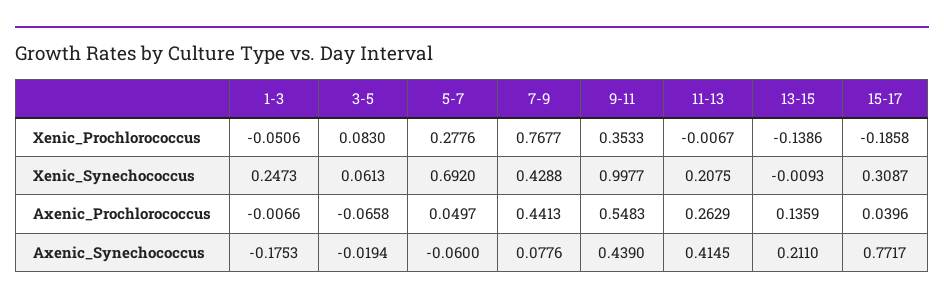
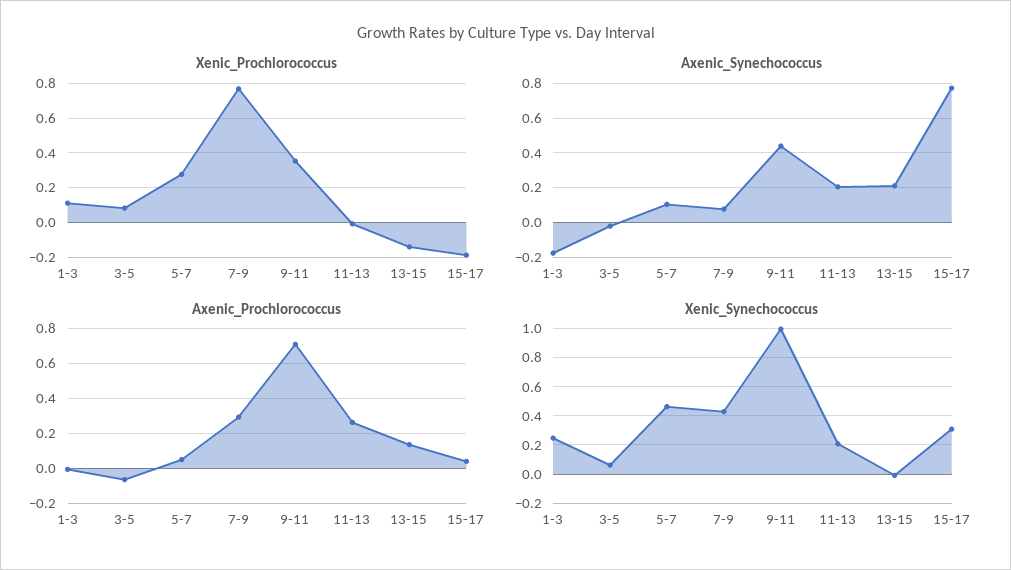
  {
    "Xenic_Prochlorococcus": {
-     "1-3": -0.0506,
+     "1-3": 0.1,
      "3-5": 0.083,
      "5-7": 0.2776,
      "7-9": 0.7677,
      "9-11": 0.3533,
      "11-13": -0.0067,
      "13-15": -0.1386,
      "15-17": -0.1858
    },
    "Xenic_Synechococcus": {
      "1-3": 0.2473,
      "3-5": 0.0613,
-     "5-7": 0.692,
+     "5-7": 0.45,
      "7-9": 0.4288,
      "9-11": 0.9977,
      "11-13": 0.2075,
      "13-15": -0.0093,
      "15-17": 0.3087
    },
    "Axenic_Prochlorococcus": {
      "1-3": -0.0066,
      "3-5": -0.0658,
      "5-7": 0.0497,
-     "7-9": 0.4413,
+     "7-9": 0.3,
-     "9-11": 0.5483,
+     "9-11": 0.7,
      "11-13": 0.2629,
      "13-15": 0.1359,
      "15-17": 0.0396
    },
    "Axenic_Synechococcus": {
      "1-3": -0.1753,
      "3-5": -0.0194,
-     "5-7": -0.06,
+     "5-7": 0.1,
      "7-9": 0.0776,
      "9-11": 0.439,
-     "11-13": 0.4145,
+     "11-13": 0.2,
      "13-15": 0.211,
      "15-17": 0.7717
    }
  }

